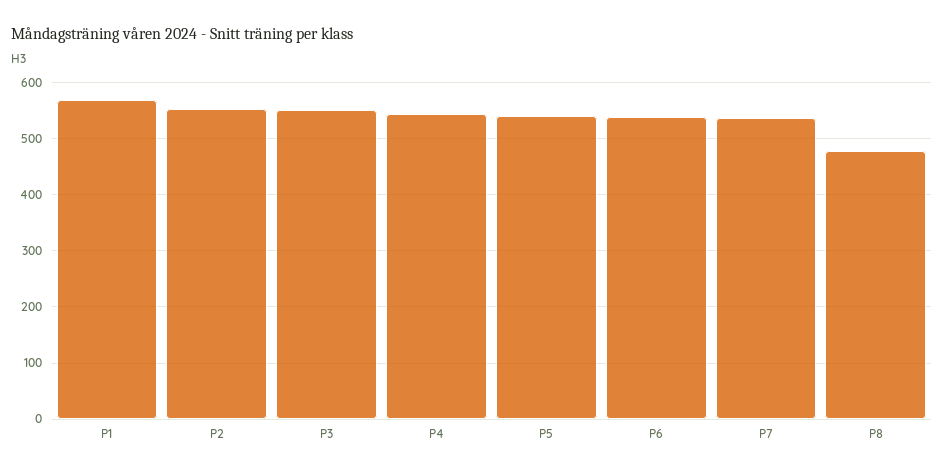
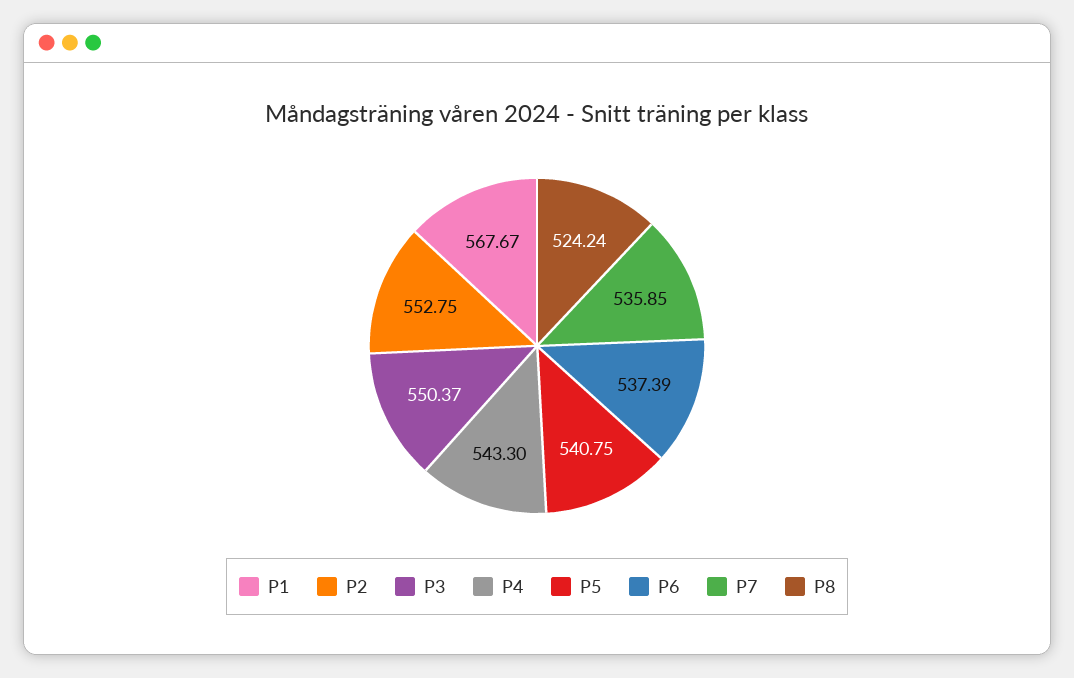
  {
    "P1": 567.67,
    "P2": 552.75,
    "P3": 550.37,
    "P4": 543.3,
    "P5": 540.75,
    "P6": 537.39,
    "P7": 535.85,
-   "P8": 480
+   "P8": 524.24
  }

